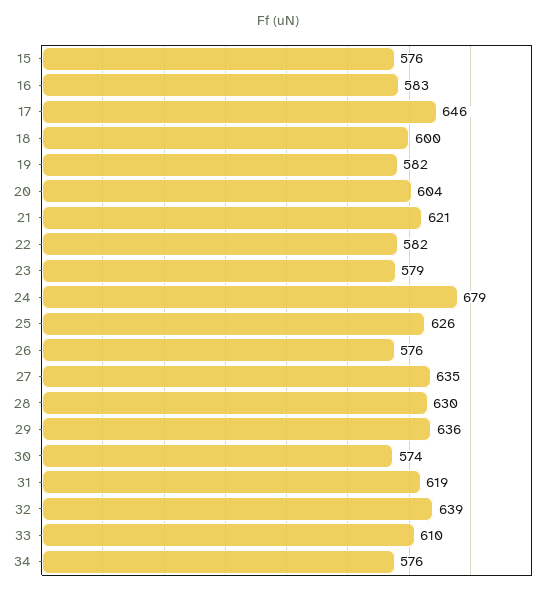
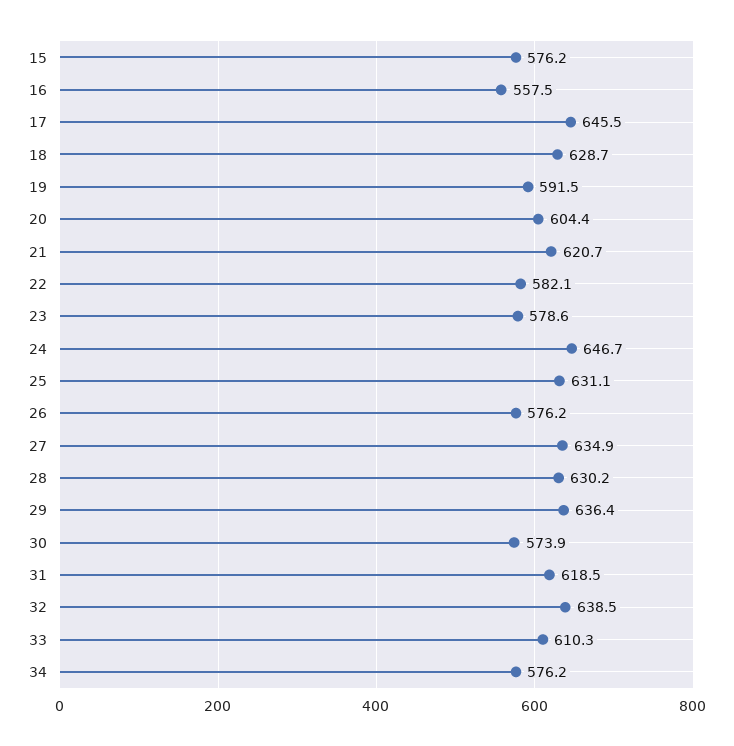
  {
    "15": 576.2,
-   "16": 583,
+   "16": 557.5,
    "17": 645.5,
-   "18": 600,
+   "18": 628.7,
-   "19": 582,
+   "19": 591.5,
    "20": 604.4,
    "21": 620.7,
    "22": 582.1,
    "23": 578.6,
-   "24": 679,
+   "24": 646.7,
-   "25": 626,
+   "25": 631.1,
    "26": 576.2,
    "27": 634.9,
    "28": 630.2,
    "29": 636.4,
    "30": 573.9,
    "31": 618.5,
    "32": 638.5,
    "33": 610.3,
    "34": 576.2
  }

